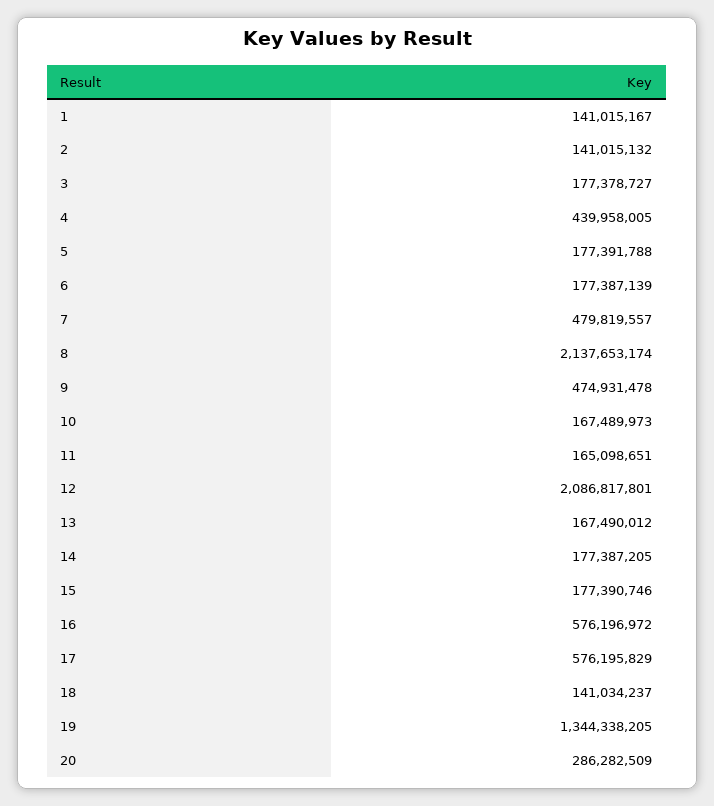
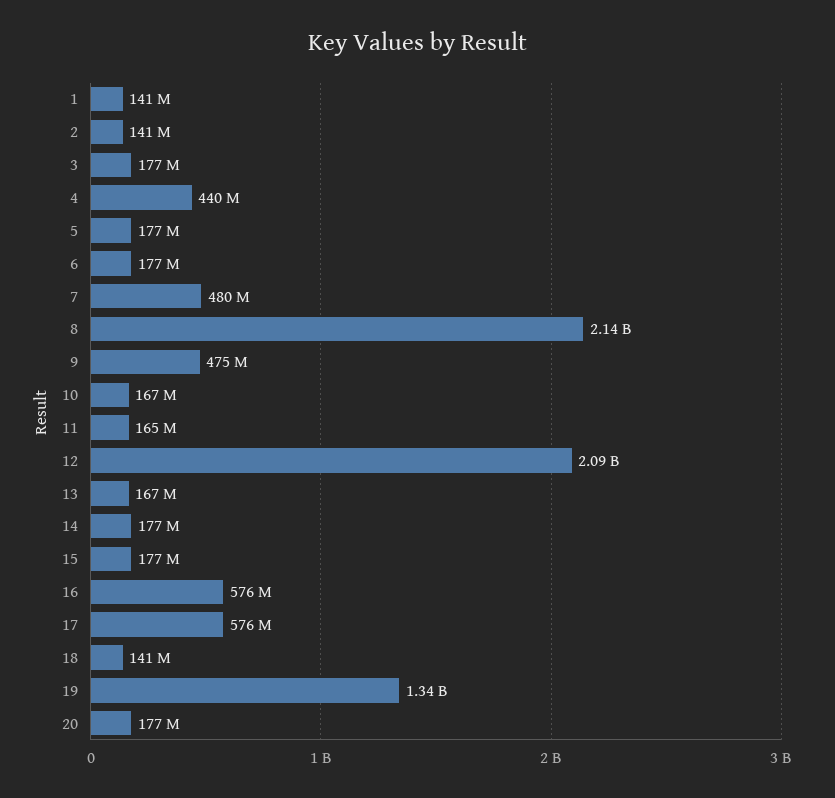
  {
    "1": 141015167,
    "2": 141015132,
    "3": 177378727,
    "4": 439958005,
    "5": 177391788,
    "6": 177387139,
    "7": 479819557,
    "8": 2137653174,
    "9": 474931478,
    "10": 167489973,
    "11": 165098651,
    "12": 2086817801,
    "13": 167490012,
    "14": 177387205,
    "15": 177390746,
    "16": 576196972,
    "17": 576195829,
    "18": 141034237,
    "19": 1344338205,
-   "20": 286282509
+   "20": 177000000
  }

